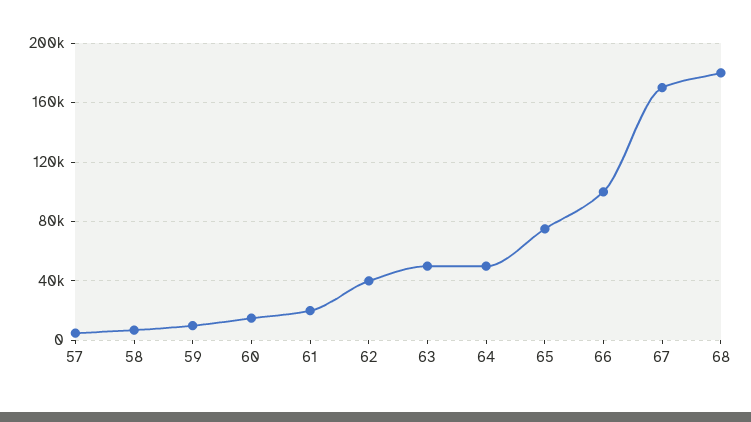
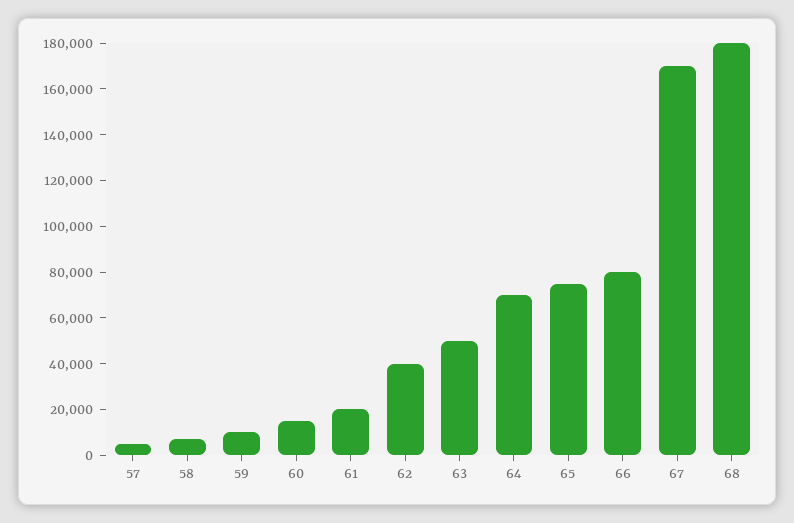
  {
    "57": 5000,
    "58": 5000,
    "59": 10000,
    "60": 15000,
    "61": 20000,
    "62": 40000,
    "63": 50000,
-   "64": 50000,
+   "64": 70000,
    "65": 75000,
-   "66": 100000,
+   "66": 80000,
    "67": 170000,
    "68": 180000
  }

